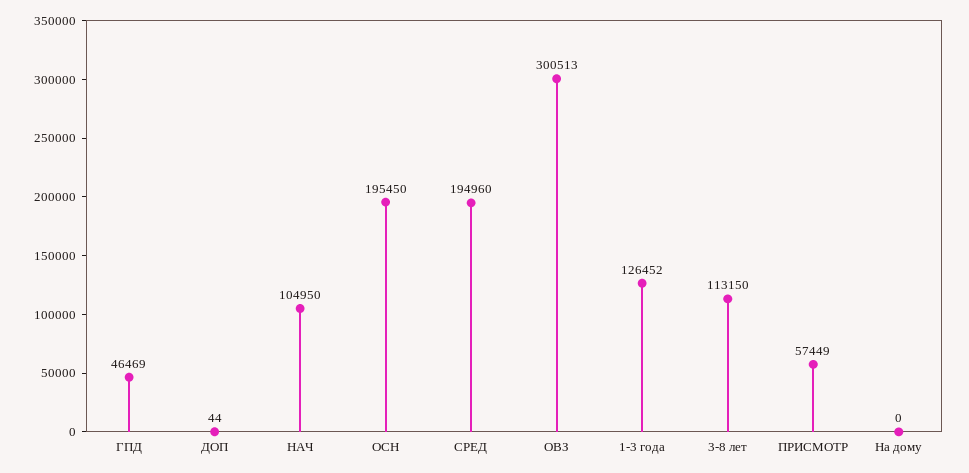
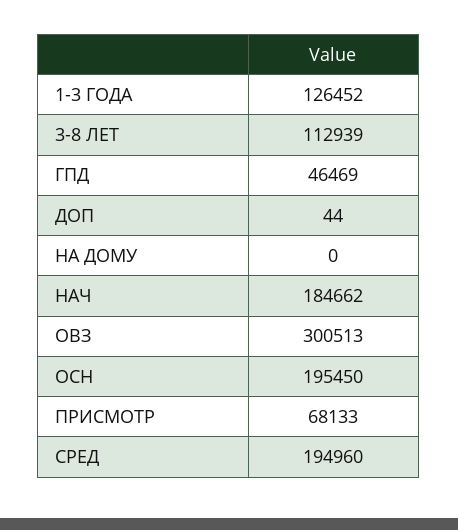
  {
    "ГПД": 46469,
    "ДОП": 44,
-   "НАЧ": 104950,
+   "НАЧ": 184662,
    "ОСН": 195450,
    "СРЕД": 194960,
    "ОВЗ": 300513,
    "1-3 года": 126452,
-   "3-8 лет": 113150,
+   "3-8 лет": 112939,
-   "ПРИСМОТР": 57449,
+   "ПРИСМОТР": 68133,
    "На дому": 0
  }

